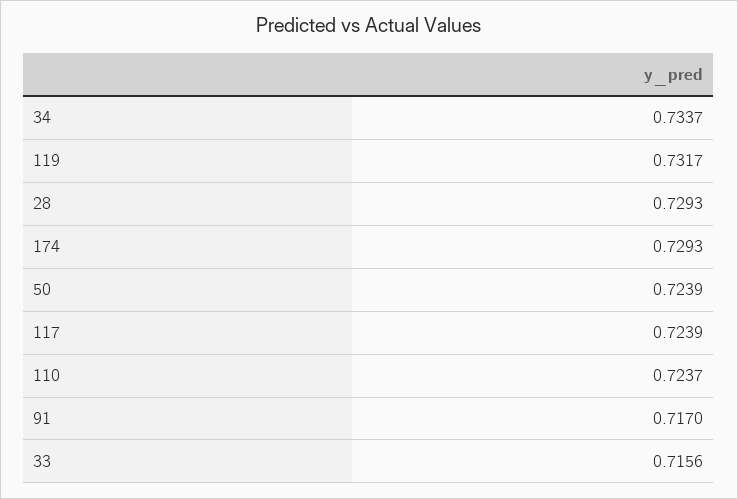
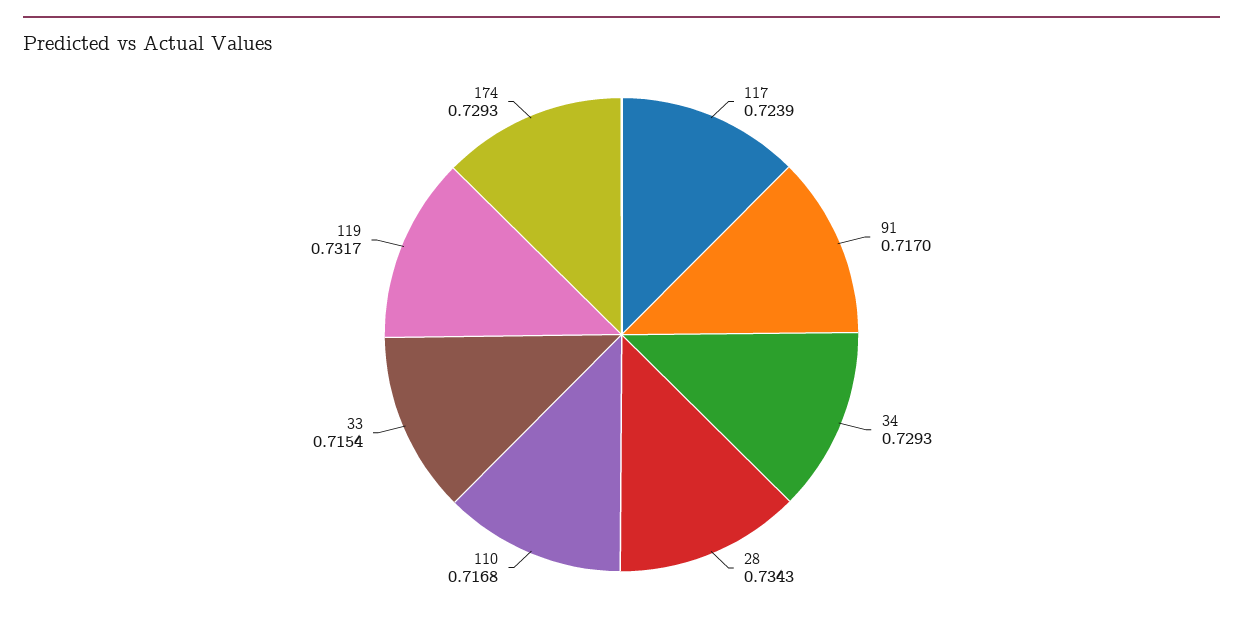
  {
-   "34": 0.7337,
+   "34": 0.7293,
    "119": 0.7317,
-   "28": 0.7293,
+   "28": 0.7343,
    "174": 0.7293,
-   "50": 0.7239,
    "117": 0.7239,
-   "110": 0.7237,
+   "110": 0.7168,
    "91": 0.717,
-   "33": 0.7156
+   "33": 0.7154
  }

